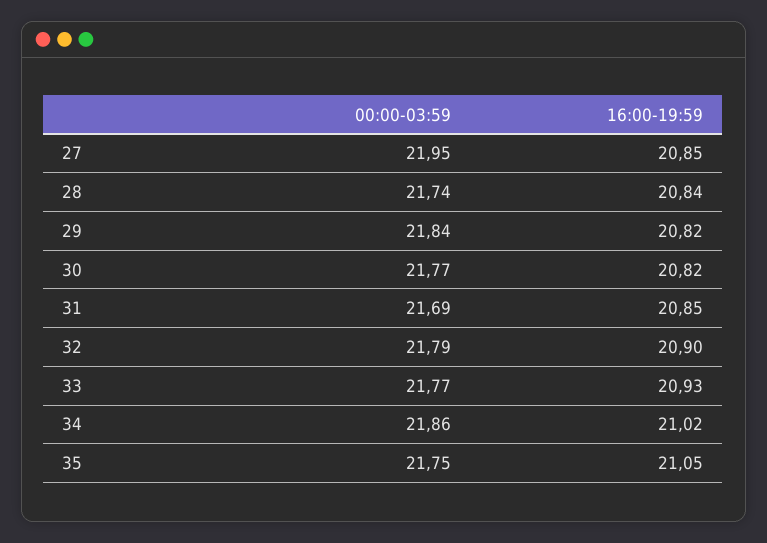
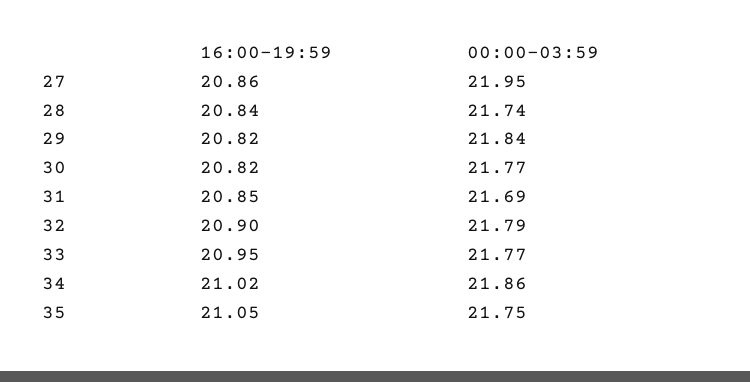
  {
    "00:00-03:59": {
      "27": 21.95,
      "28": 21.74,
      "29": 21.84,
      "30": 21.77,
      "31": 21.69,
      "32": 21.79,
      "33": 21.77,
      "34": 21.86,
      "35": 21.75
    },
    "16:00-19:59": {
-     "27": 20.85,
+     "27": 20.86,
      "28": 20.84,
      "29": 20.82,
      "30": 20.82,
      "31": 20.85,
      "32": 20.9,
-     "33": 20.93,
+     "33": 20.95,
      "34": 21.02,
      "35": 21.05
    }
  }

